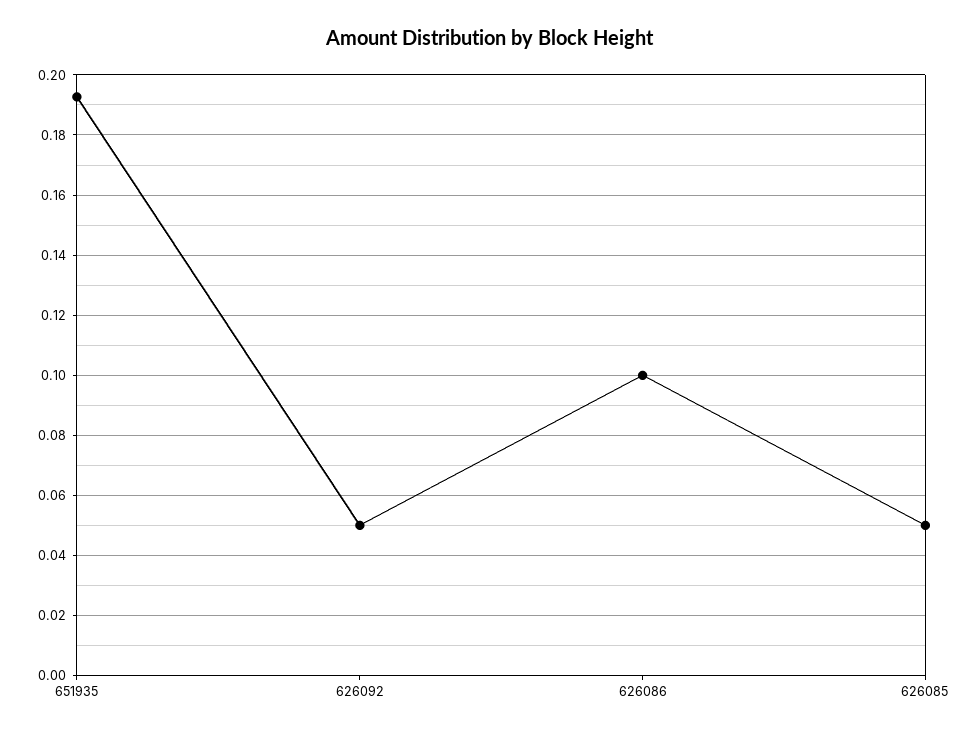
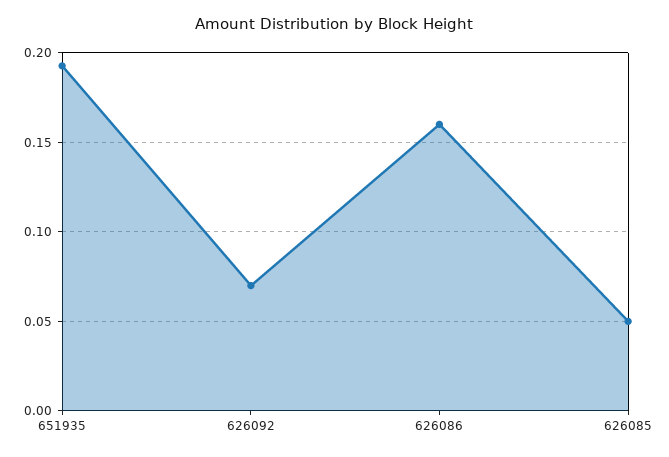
  {
    "651935": 0.192,
-   "626092": 0.05,
+   "626092": 0.07,
-   "626086": 0.1,
+   "626086": 0.16,
    "626085": 0.05
  }

